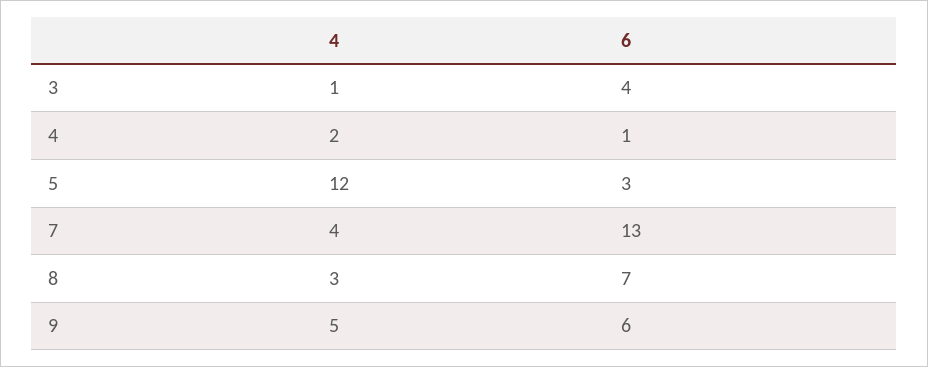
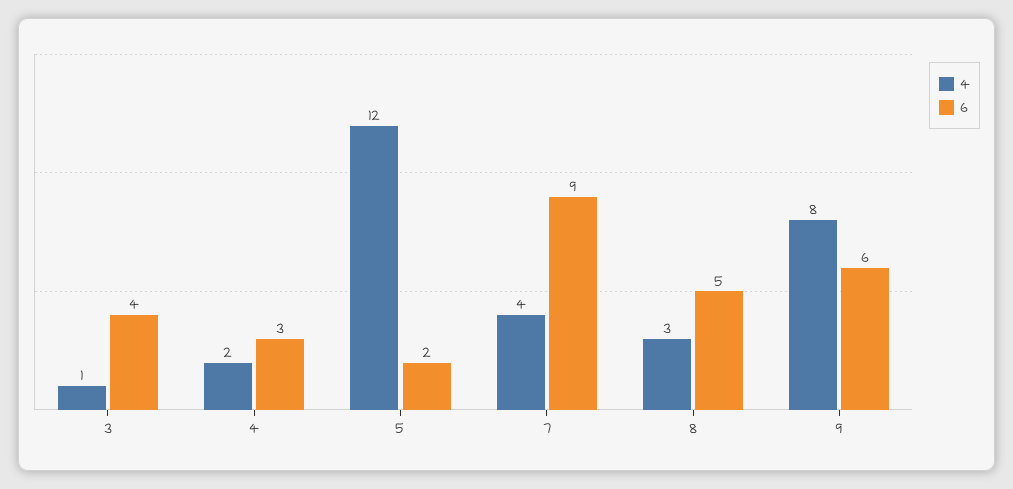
  {
    "4": {
      "3": 1,
      "4": 2,
      "5": 12,
      "7": 4,
      "8": 3,
-     "9": 5
+     "9": 8
    },
    "6": {
      "3": 4,
-     "4": 1,
+     "4": 3,
-     "5": 3,
+     "5": 2,
-     "7": 13,
+     "7": 9,
-     "8": 7,
+     "8": 5,
      "9": 6
    }
  }

